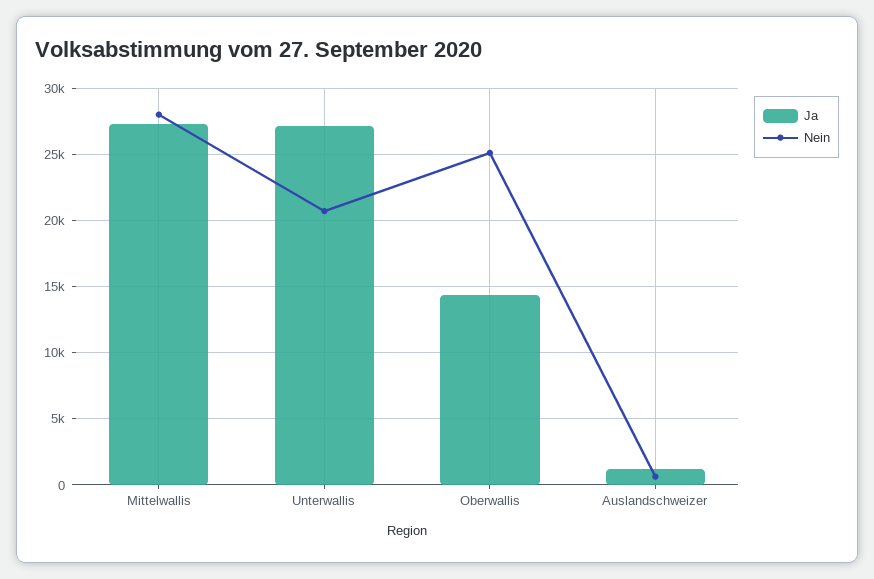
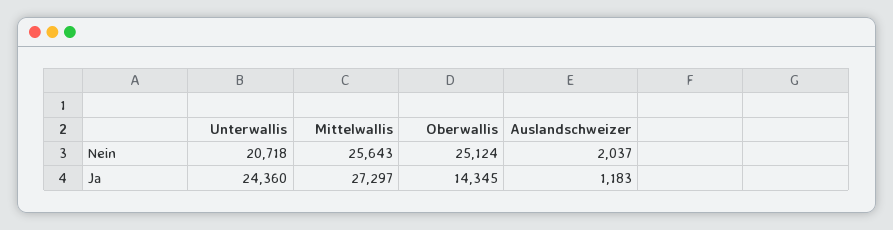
  {
    "Ja": {
      "Mittelwallis": 27297,
-     "Unterwallis": 27000,
+     "Unterwallis": 24360,
      "Oberwallis": 14345,
      "Auslandschweizer": 1183
    },
    "Nein": {
-     "Mittelwallis": 28000,
+     "Mittelwallis": 25643,
      "Unterwallis": 20718,
      "Oberwallis": 25124,
-     "Auslandschweizer": 500
+     "Auslandschweizer": 2037
    }
  }

